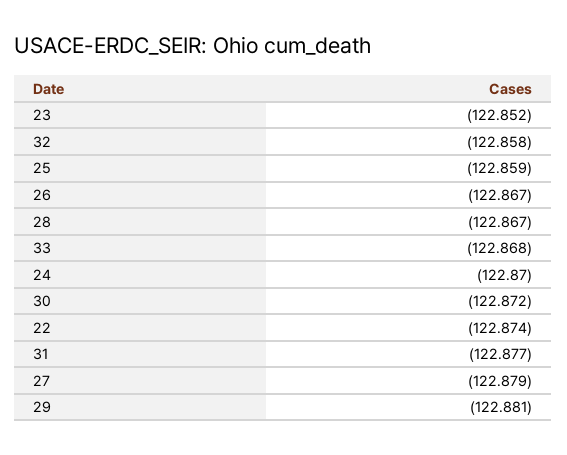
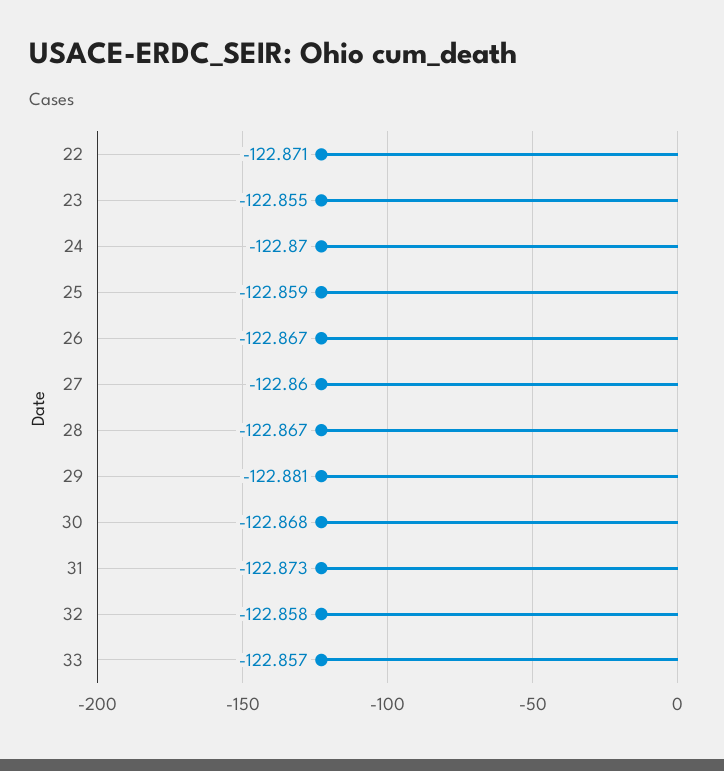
  {
-   "23": -122.852,
+   "23": -122.855,
    "32": -122.858,
    "25": -122.859,
    "26": -122.867,
    "28": -122.867,
-   "33": -122.868,
+   "33": -122.857,
    "24": -122.87,
-   "30": -122.872,
+   "30": -122.868,
-   "22": -122.874,
+   "22": -122.871,
-   "31": -122.877,
+   "31": -122.873,
-   "27": -122.879,
+   "27": -122.86,
    "29": -122.881
  }

